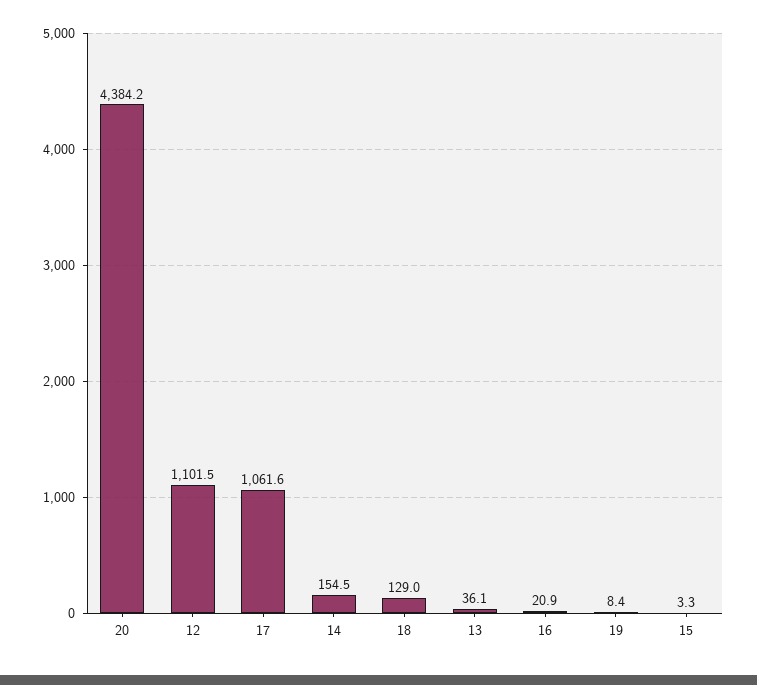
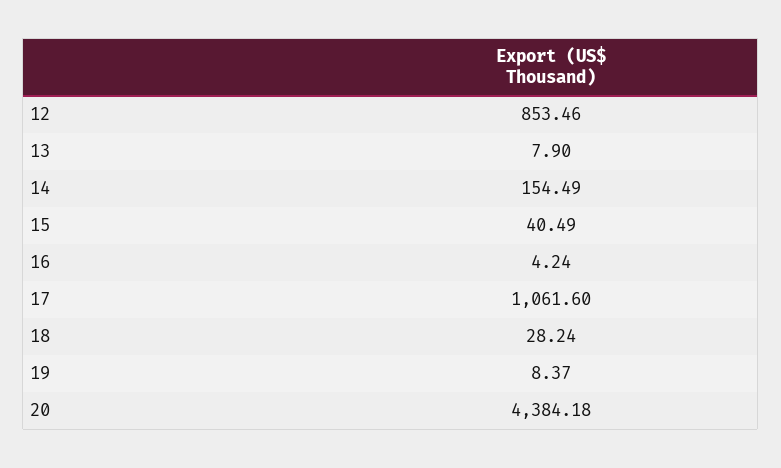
  {
    "20": 4384.18,
-   "12": 1101.5,
+   "12": 853.46,
    "17": 1061.6,
    "14": 154.49,
-   "18": 129,
+   "18": 28.24,
-   "13": 36.1,
+   "13": 7.9,
-   "16": 20.9,
+   "16": 4.24,
    "19": 8.37,
-   "15": 3.3
+   "15": 40.49
  }

